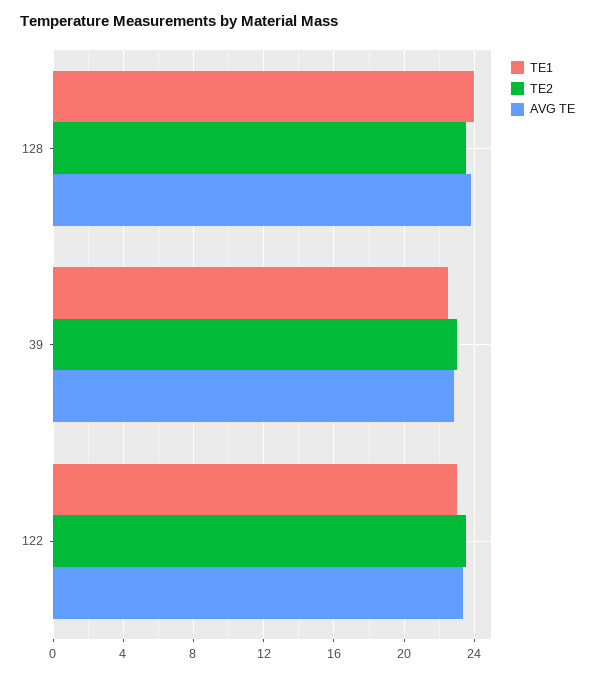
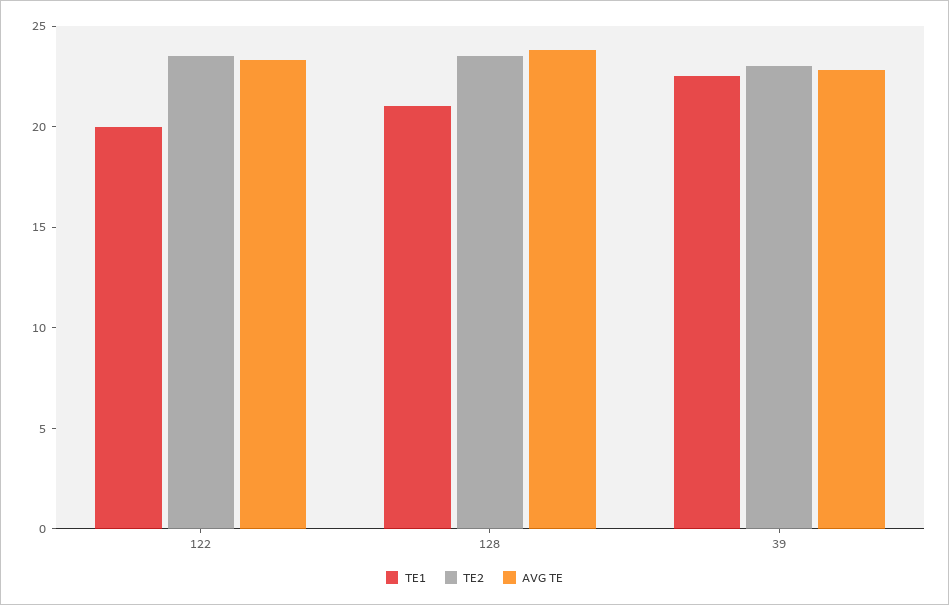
  {
    "TE1": {
-     "128": 24,
+     "128": 21,
      "39": 22.5,
-     "122": 23
+     "122": 20
    },
    "TE2": {
      "128": 23.5,
      "39": 23,
      "122": 23.5
    },
    "AVG TE": {
      "128": 24,
      "39": 23,
      "122": 23.5
    }
  }

